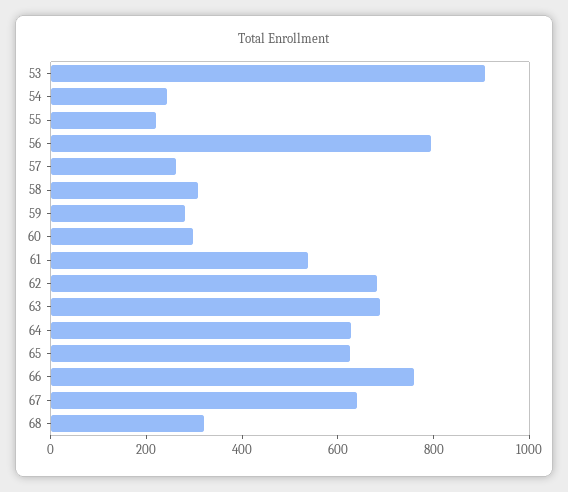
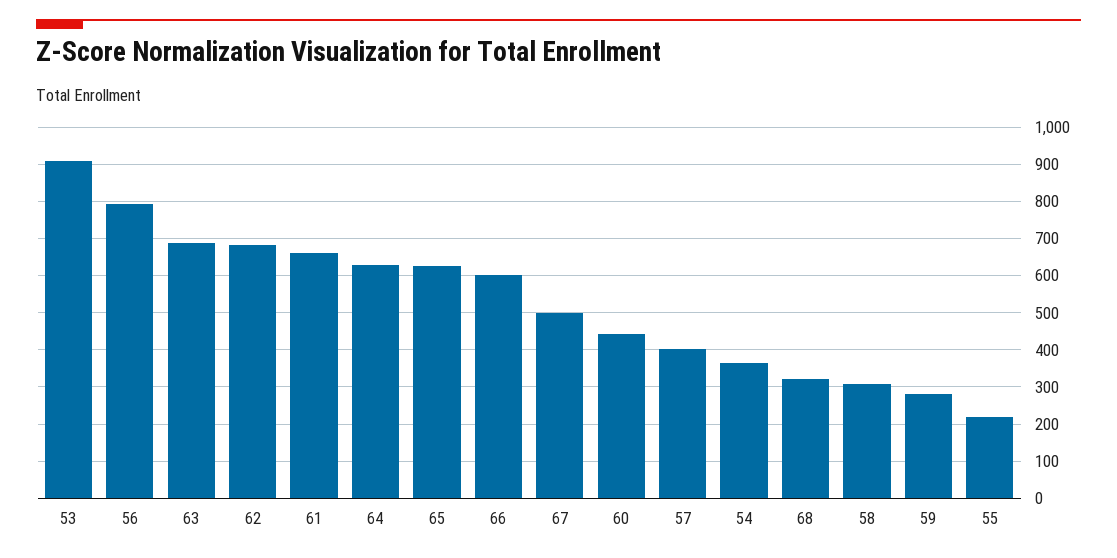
  {
    "53": 900,
-   "54": 250,
+   "54": 360,
    "55": 220,
    "56": 800,
-   "57": 250,
+   "57": 400,
    "58": 300,
    "59": 280,
-   "60": 300,
+   "60": 440,
-   "61": 550,
+   "61": 660,
    "62": 680,
    "63": 680,
    "64": 620,
    "65": 620,
-   "66": 750,
+   "66": 600,
-   "67": 650,
+   "67": 500,
    "68": 320
  }

